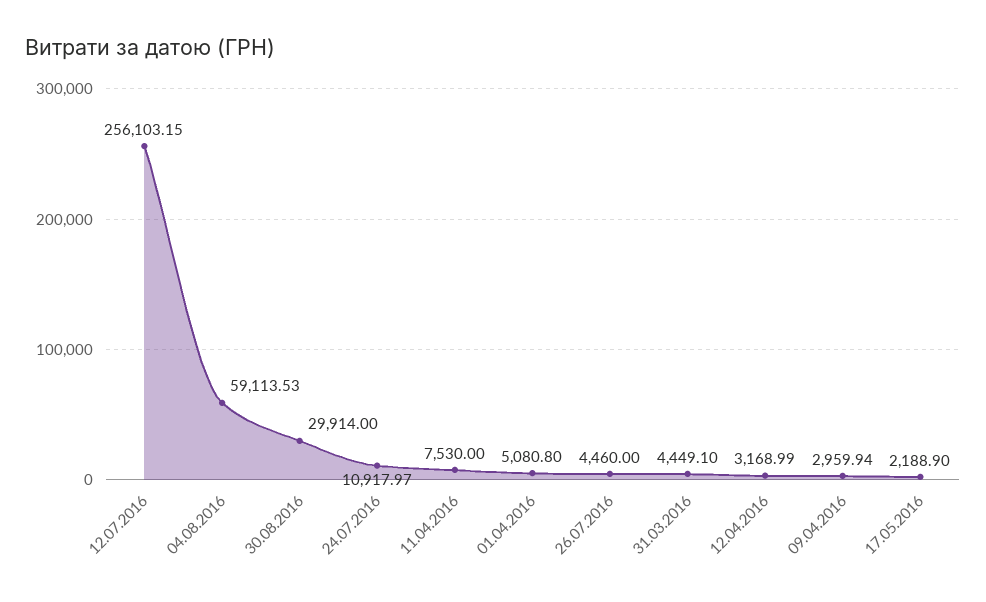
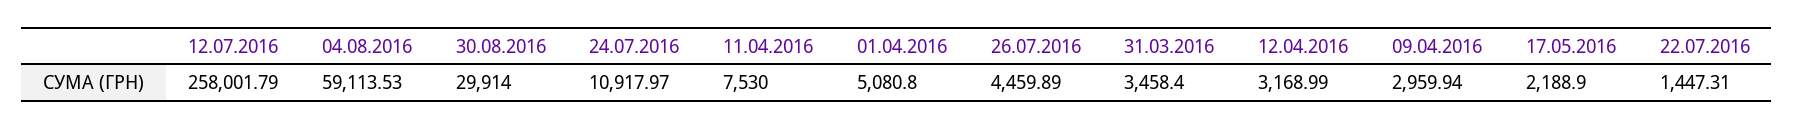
  {
-   "12.07.2016": 256103.15,
+   "12.07.2016": 258001.79,
    "04.08.2016": 59113.53,
    "30.08.2016": 29914,
    "24.07.2016": 10917.97,
    "11.04.2016": 7530,
    "01.04.2016": 5080.8,
-   "26.07.2016": 4460,
+   "26.07.2016": 4459.89,
-   "31.03.2016": 4449.1,
+   "31.03.2016": 3458.4,
    "12.04.2016": 3168.99,
    "09.04.2016": 2959.94,
-   "17.05.2016": 2188.9
+   "17.05.2016": 2188.9,
+   "22.07.2016": 1447.31
  }

